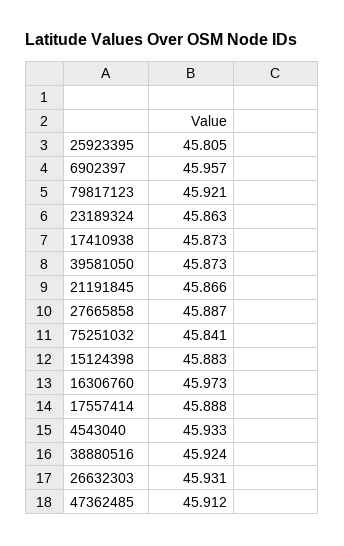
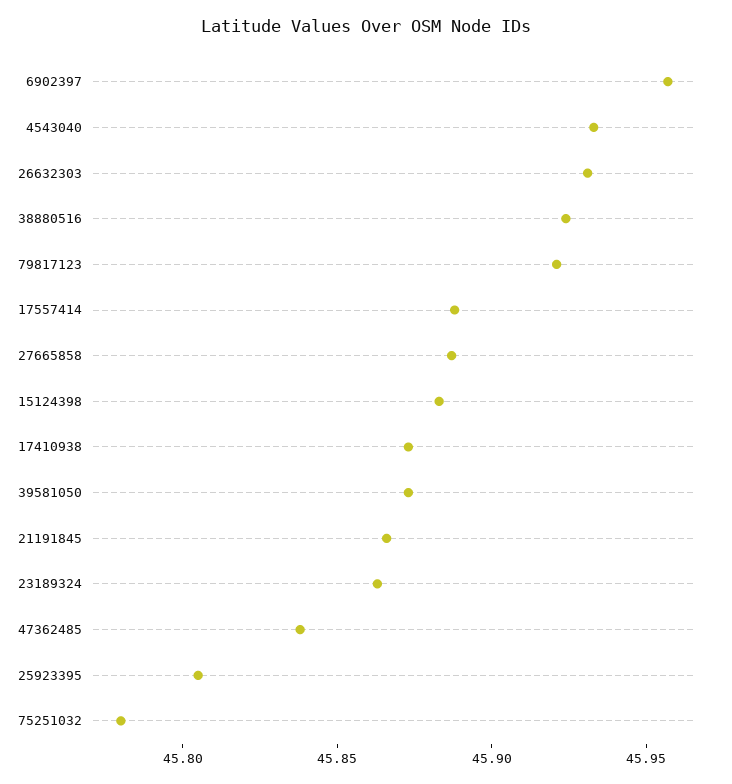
  {
    "25923395": 45.805,
    "6902397": 45.957,
    "79817123": 45.921,
    "23189324": 45.863,
    "17410938": 45.873,
    "39581050": 45.873,
    "21191845": 45.866,
    "27665858": 45.887,
-   "75251032": 45.841,
+   "75251032": 45.78,
    "15124398": 45.883,
-   "16306760": 45.973,
    "17557414": 45.888,
    "4543040": 45.933,
    "38880516": 45.924,
    "26632303": 45.931,
-   "47362485": 45.912
+   "47362485": 45.84
  }

